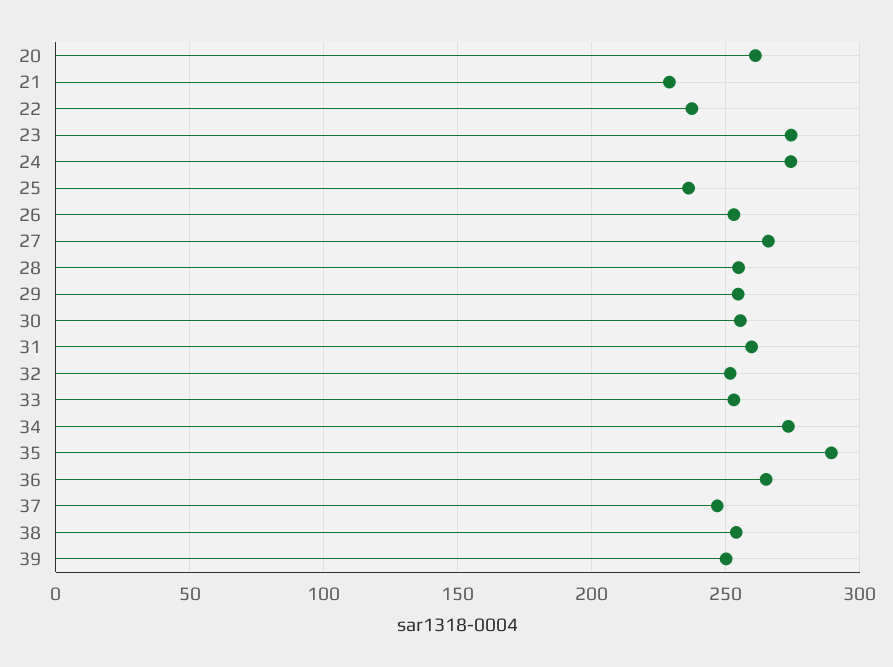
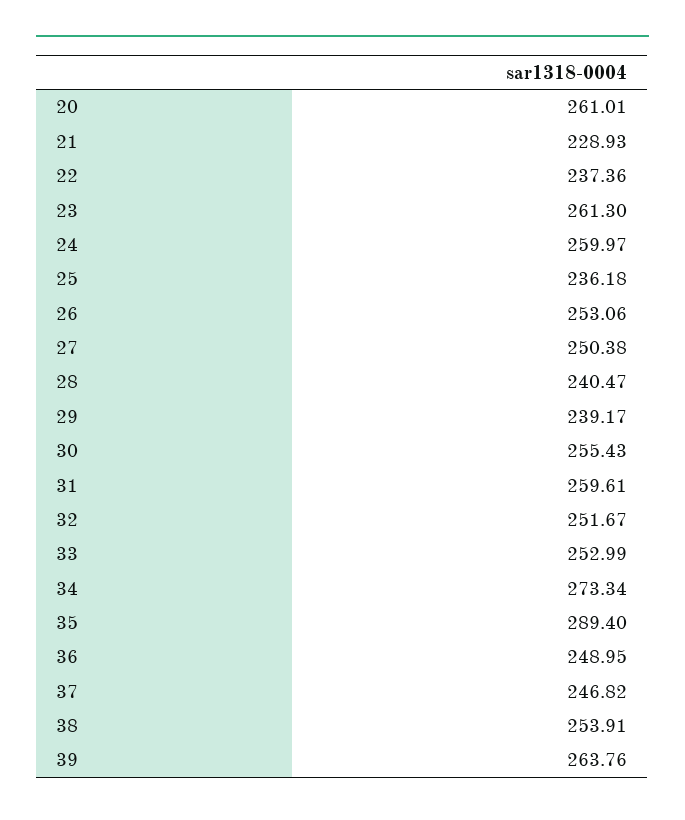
  {
    "20": 261.01,
    "21": 228.93,
    "22": 237.36,
-   "23": 275,
+   "23": 261.3,
-   "24": 275,
+   "24": 259.97,
    "25": 236.18,
    "26": 253.06,
-   "27": 265,
+   "27": 250.38,
-   "28": 255,
+   "28": 240.47,
-   "29": 255,
+   "29": 239.17,
    "30": 255.43,
    "31": 259.61,
    "32": 251.67,
    "33": 252.99,
    "34": 273.34,
    "35": 289.4,
-   "36": 265,
+   "36": 248.95,
    "37": 246.82,
    "38": 253.91,
-   "39": 250
+   "39": 263.76
  }

